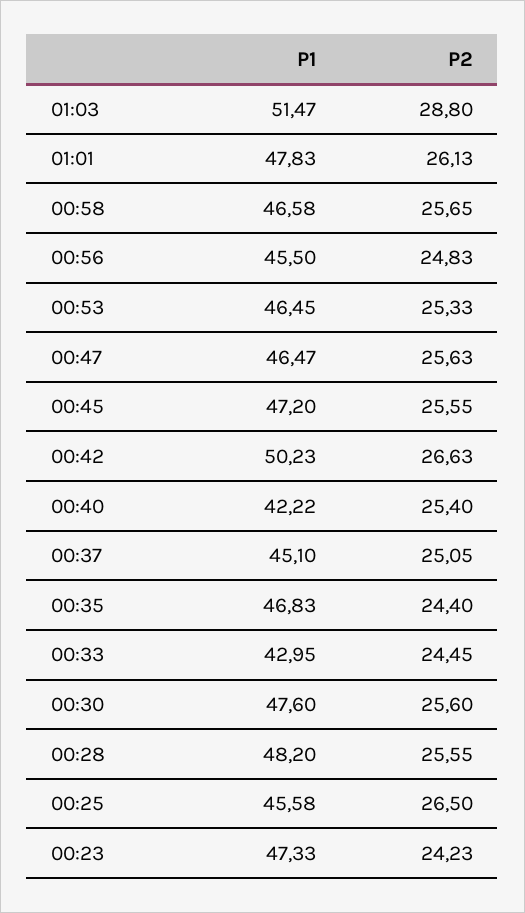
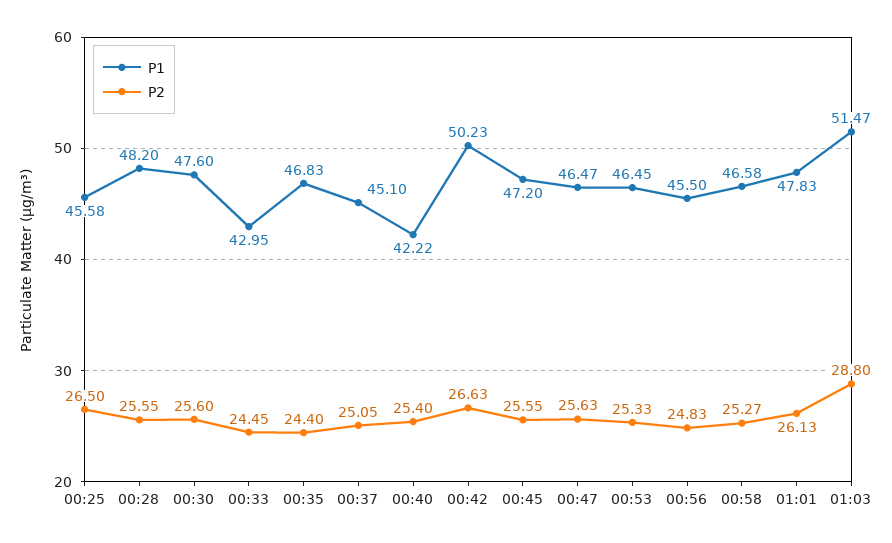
  {
    "P1": {
      "01:03": 51.47,
      "01:01": 47.83,
      "00:58": 46.58,
      "00:56": 45.5,
      "00:53": 46.45,
      "00:47": 46.47,
      "00:45": 47.2,
      "00:42": 50.23,
      "00:40": 42.22,
      "00:37": 45.1,
      "00:35": 46.83,
      "00:33": 42.95,
      "00:30": 47.6,
      "00:28": 48.2,
-     "00:25": 45.58,
+     "00:25": 45.58
-     "00:23": 47.33
    },
    "P2": {
      "01:03": 28.8,
      "01:01": 26.13,
-     "00:58": 25.65,
+     "00:58": 25.27,
      "00:56": 24.83,
      "00:53": 25.33,
      "00:47": 25.63,
      "00:45": 25.55,
      "00:42": 26.63,
      "00:40": 25.4,
      "00:37": 25.05,
      "00:35": 24.4,
      "00:33": 24.45,
      "00:30": 25.6,
      "00:28": 25.55,
-     "00:25": 26.5,
+     "00:25": 26.5
-     "00:23": 24.23
    }
  }

